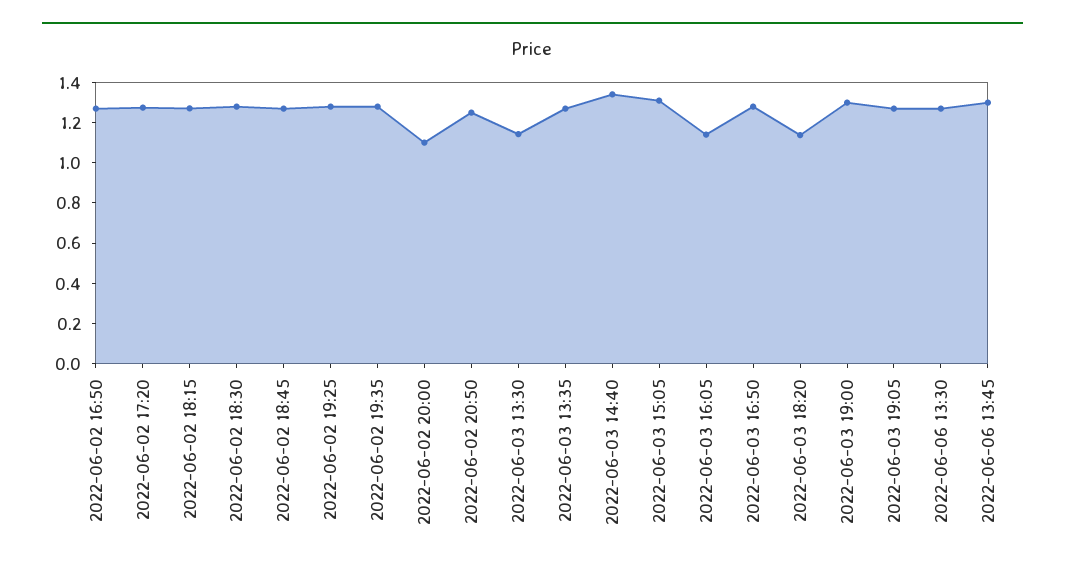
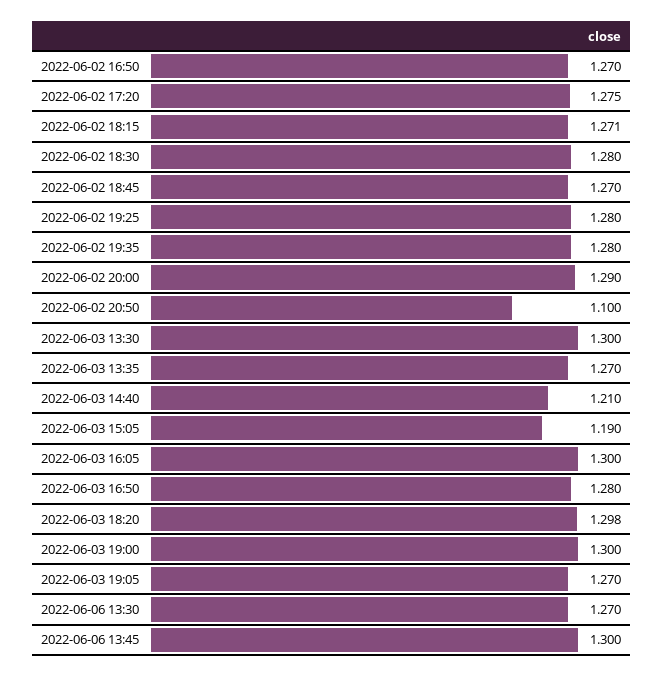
  {
    "2022-06-02 16:50": 1.27,
    "2022-06-02 17:20": 1.275,
    "2022-06-02 18:15": 1.271,
    "2022-06-02 18:30": 1.28,
    "2022-06-02 18:45": 1.27,
    "2022-06-02 19:25": 1.28,
    "2022-06-02 19:35": 1.28,
-   "2022-06-02 20:00": 1.1,
+   "2022-06-02 20:00": 1.29,
-   "2022-06-02 20:50": 1.25,
+   "2022-06-02 20:50": 1.1,
-   "2022-06-03 13:30": 1.15,
+   "2022-06-03 13:30": 1.3,
    "2022-06-03 13:35": 1.27,
-   "2022-06-03 14:40": 1.35,
+   "2022-06-03 14:40": 1.21,
-   "2022-06-03 15:05": 1.3,
+   "2022-06-03 15:05": 1.19,
-   "2022-06-03 16:05": 1.15,
+   "2022-06-03 16:05": 1.3,
    "2022-06-03 16:50": 1.28,
-   "2022-06-03 18:20": 1.15,
+   "2022-06-03 18:20": 1.298,
    "2022-06-03 19:00": 1.3,
    "2022-06-03 19:05": 1.27,
    "2022-06-06 13:30": 1.27,
    "2022-06-06 13:45": 1.3
  }

